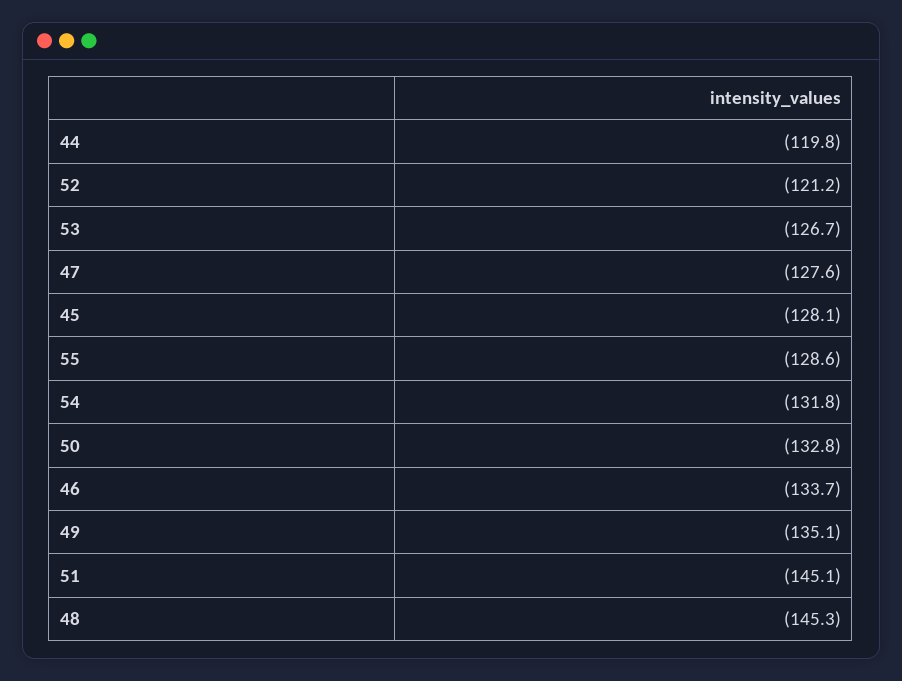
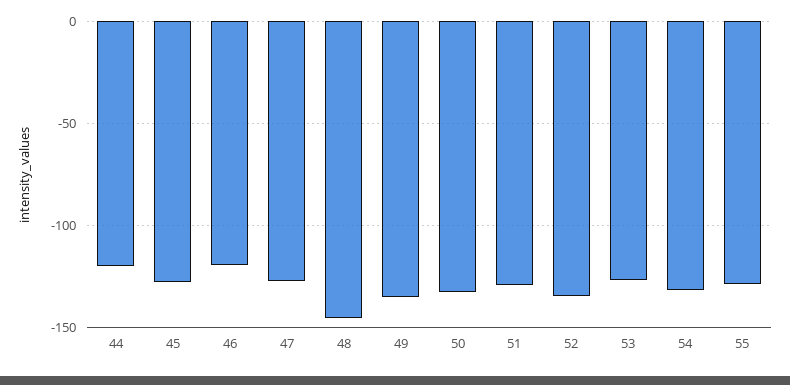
  {
    "44": -119.8,
-   "52": -121.2,
+   "52": -135,
    "53": -126.7,
    "47": -127.6,
    "45": -128.1,
    "55": -128.6,
    "54": -131.8,
    "50": -132.8,
-   "46": -133.7,
+   "46": -120,
    "49": -135.1,
-   "51": -145.1,
+   "51": -130,
    "48": -145.3
  }

